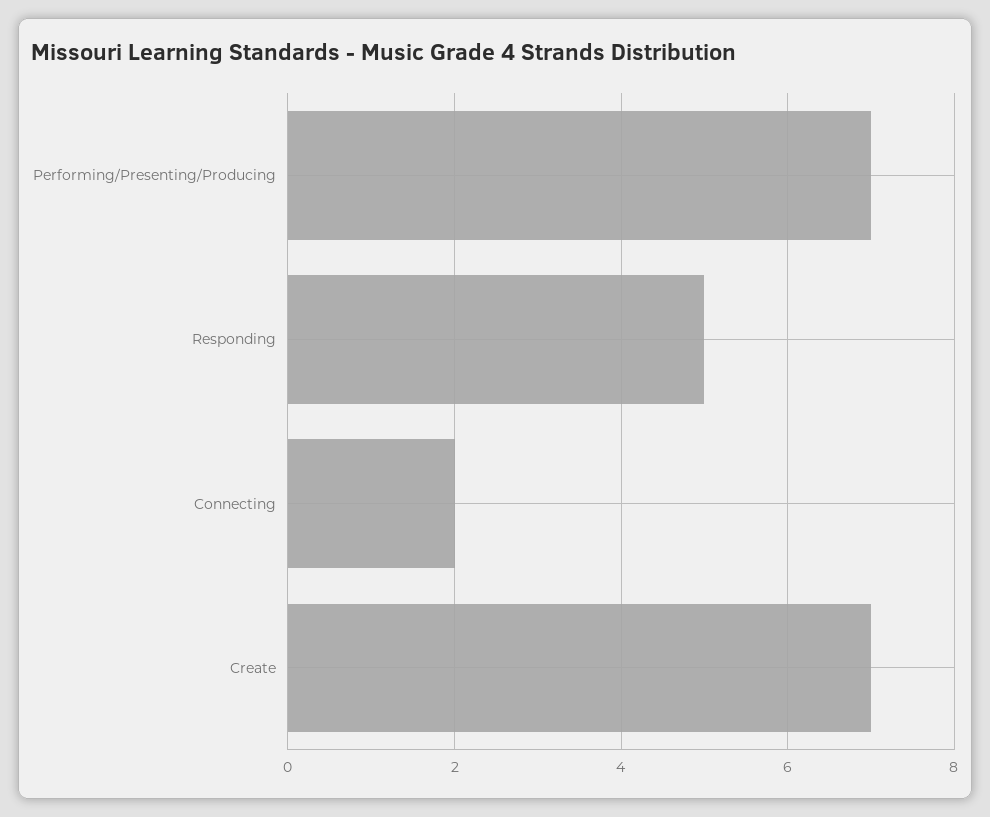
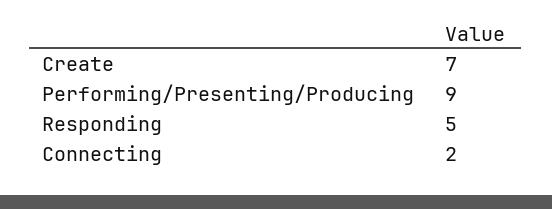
  {
-   "Performing/Presenting/Producing": 7,
+   "Performing/Presenting/Producing": 9,
    "Responding": 5,
    "Connecting": 2,
    "Create": 7
  }

